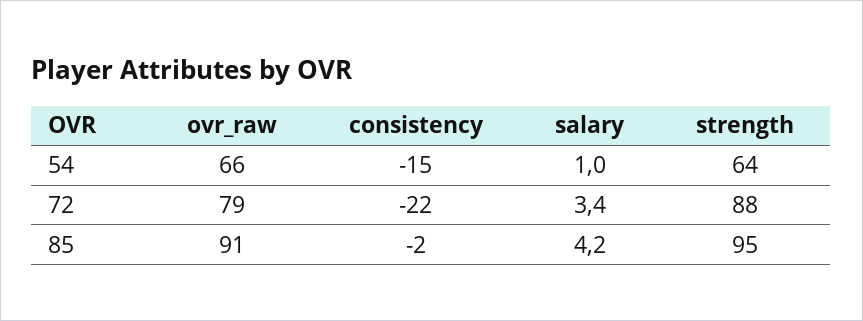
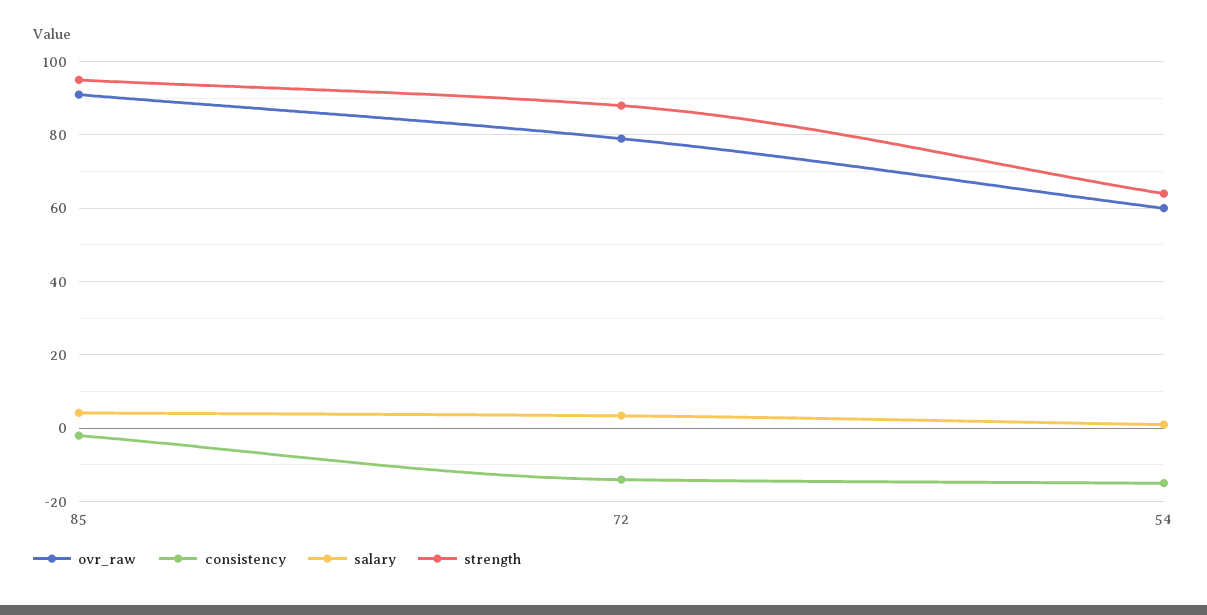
  {
    "ovr_raw": {
-     "54": 66,
+     "54": 60,
      "72": 79,
      "85": 91
    },
    "consistency": {
      "54": -15,
-     "72": -22,
+     "72": -14,
      "85": -2
    },
    "salary": {
      "54": 1,
      "72": 3.4,
      "85": 4.2
    },
    "strength": {
      "54": 64,
      "72": 88,
      "85": 95
    }
  }

